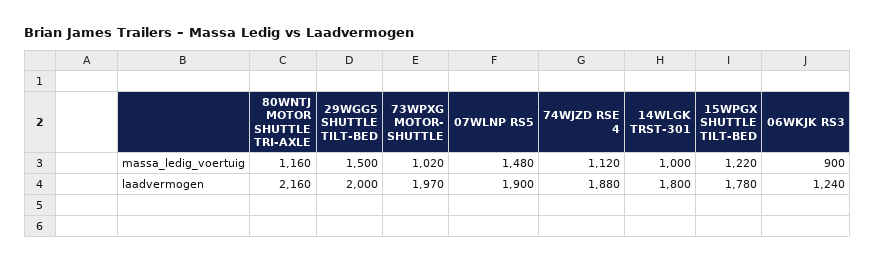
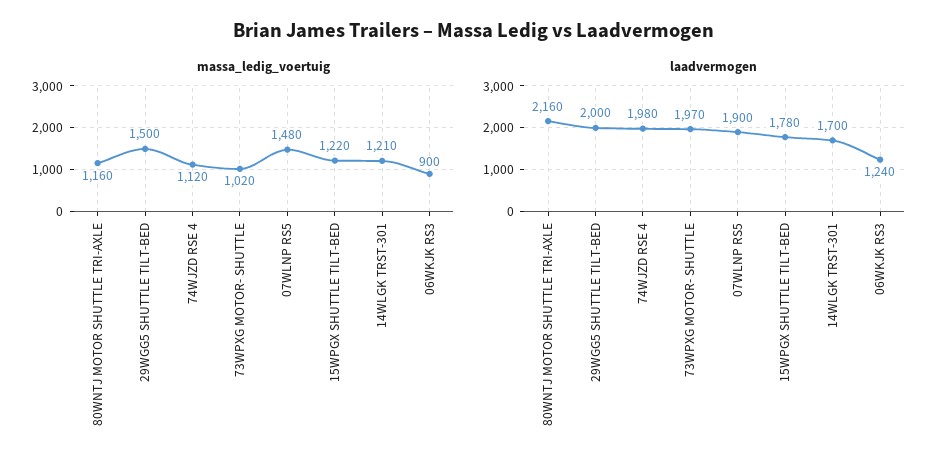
  {
    "massa_ledig_voertuig": {
      "80WNTJ MOTOR SHUTTLE TRI-AXLE": 1160,
      "29WGG5 SHUTTLE TILT-BED": 1500,
      "73WPXG MOTOR- SHUTTLE": 1020,
      "07WLNP RS5": 1480,
      "74WJZD RSE 4": 1120,
-     "14WLGK TRST-301": 1000,
+     "14WLGK TRST-301": 1210,
      "15WPGX SHUTTLE TILT-BED": 1220,
      "06WKJK RS3": 900
    },
    "laadvermogen": {
      "80WNTJ MOTOR SHUTTLE TRI-AXLE": 2160,
      "29WGG5 SHUTTLE TILT-BED": 2000,
      "73WPXG MOTOR- SHUTTLE": 1970,
      "07WLNP RS5": 1900,
-     "74WJZD RSE 4": 1880,
+     "74WJZD RSE 4": 1980,
-     "14WLGK TRST-301": 1800,
+     "14WLGK TRST-301": 1700,
      "15WPGX SHUTTLE TILT-BED": 1780,
      "06WKJK RS3": 1240
    }
  }

